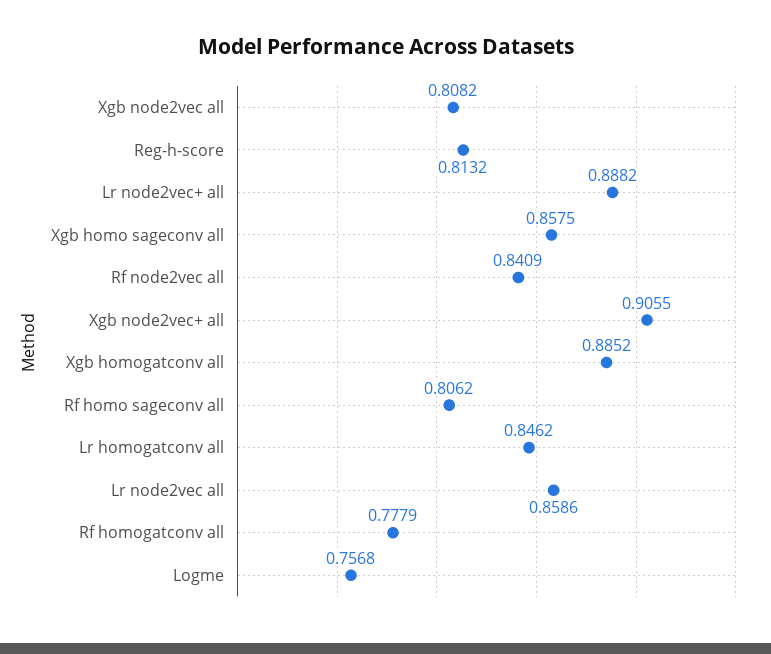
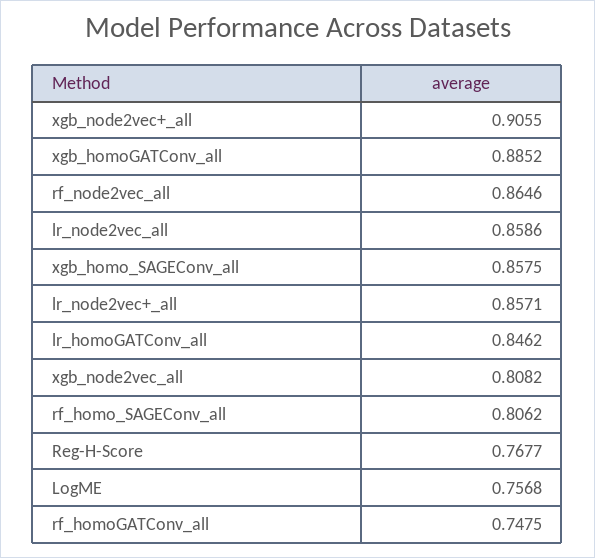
  {
    "Xgb node2vec all": 0.8082,
-   "Reg-h-score": 0.8132,
+   "Reg-h-score": 0.7677,
-   "Lr node2vec+ all": 0.8882,
+   "Lr node2vec+ all": 0.8571,
    "Xgb homo sageconv all": 0.8575,
-   "Rf node2vec all": 0.8409,
+   "Rf node2vec all": 0.8646,
    "Xgb node2vec+ all": 0.9055,
    "Xgb homogatconv all": 0.8852,
    "Rf homo sageconv all": 0.8062,
    "Lr homogatconv all": 0.8462,
    "Lr node2vec all": 0.8586,
-   "Rf homogatconv all": 0.7779,
+   "Rf homogatconv all": 0.7475,
    "Logme": 0.7568
  }

